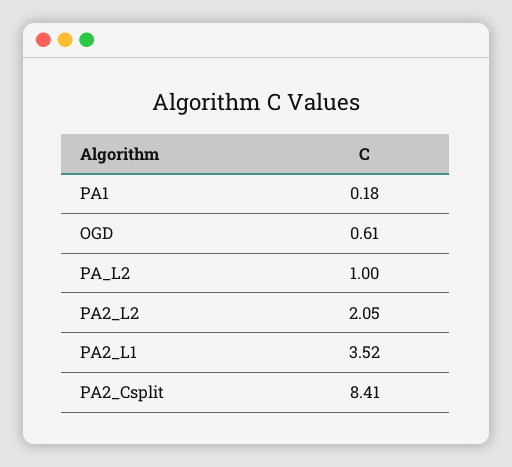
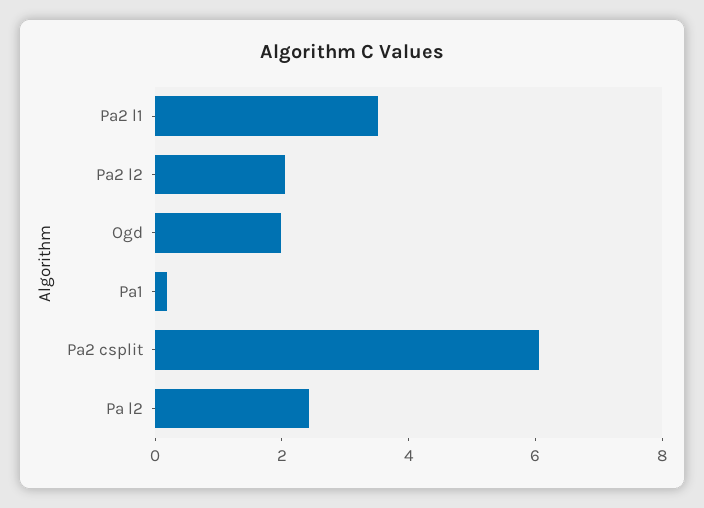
  {
    "PA1": 0.18,
-   "OGD": 0.61,
+   "OGD": 2,
-   "PA_L2": 1,
+   "PA_L2": 2.5,
    "PA2_L2": 2.05,
    "PA2_L1": 3.52,
-   "PA2_Csplit": 8.41
+   "PA2_Csplit": 6
  }

